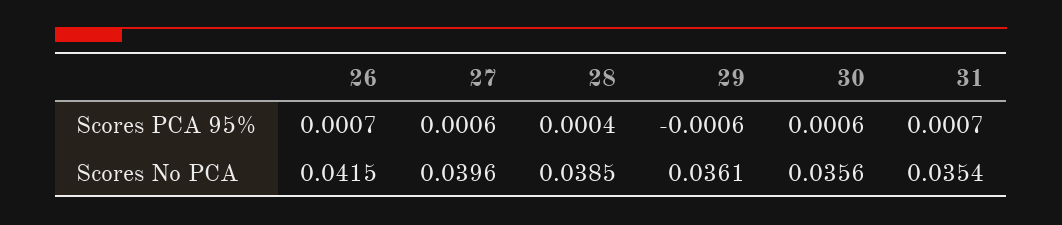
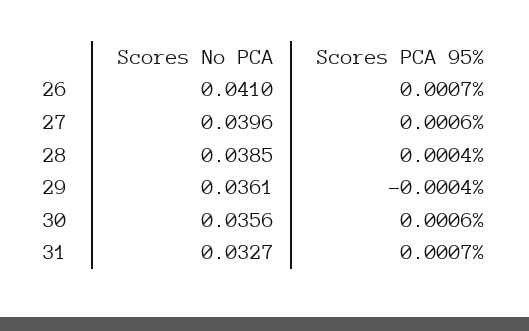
  {
    "26": {
      "Scores PCA 95%": 0.0007,
-     "Scores No PCA": 0.0415
+     "Scores No PCA": 0.041
    },
    "27": {
      "Scores PCA 95%": 0.0006,
      "Scores No PCA": 0.0396
    },
    "28": {
      "Scores PCA 95%": 0.0004,
      "Scores No PCA": 0.0385
    },
    "29": {
-     "Scores PCA 95%": -0.0006,
+     "Scores PCA 95%": -0.0004,
      "Scores No PCA": 0.0361
    },
    "30": {
      "Scores PCA 95%": 0.0006,
      "Scores No PCA": 0.0356
    },
    "31": {
      "Scores PCA 95%": 0.0007,
-     "Scores No PCA": 0.0354
+     "Scores No PCA": 0.0327
    }
  }

